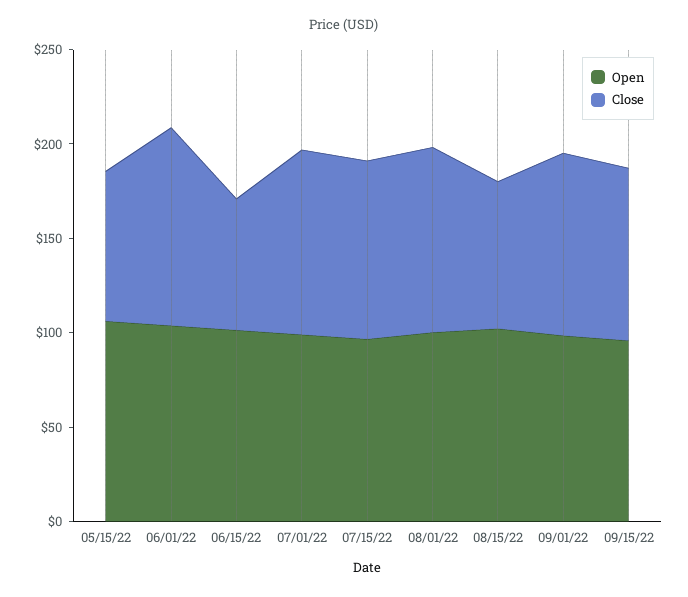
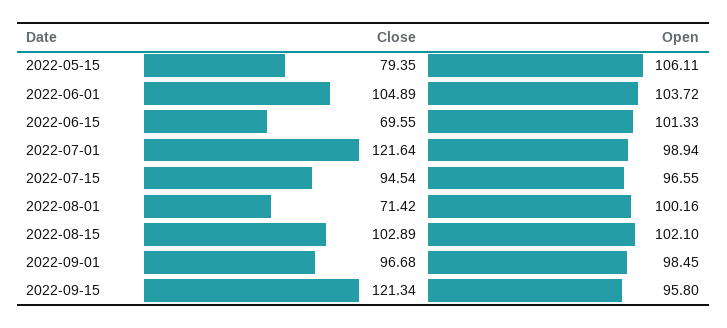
  {
    "Open": {
      "05/15/22": 106.11,
      "06/01/22": 103.72,
      "06/15/22": 101.33,
      "07/01/22": 98.94,
      "07/15/22": 96.55,
      "08/01/22": 100.16,
      "08/15/22": 102.1,
      "09/01/22": 98.45,
      "09/15/22": 95.8
    },
    "Close": {
      "05/15/22": 79.35,
      "06/01/22": 104.89,
      "06/15/22": 69.55,
-     "07/01/22": 100,
+     "07/01/22": 121.64,
      "07/15/22": 94.54,
-     "08/01/22": 100,
+     "08/01/22": 71.42,
-     "08/15/22": 80,
+     "08/15/22": 102.89,
      "09/01/22": 96.68,
-     "09/15/22": 90
+     "09/15/22": 121.34
    }
  }

